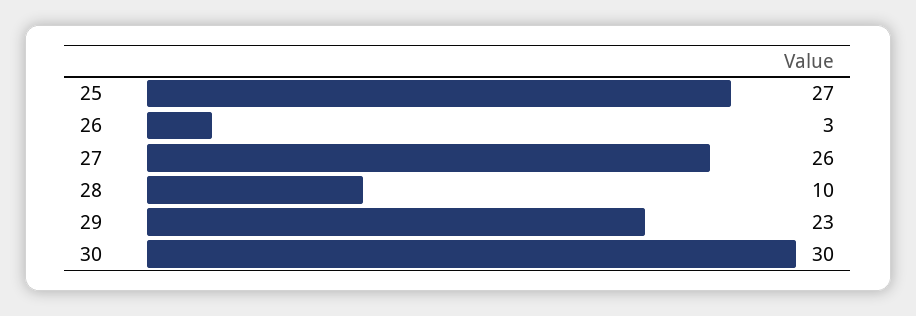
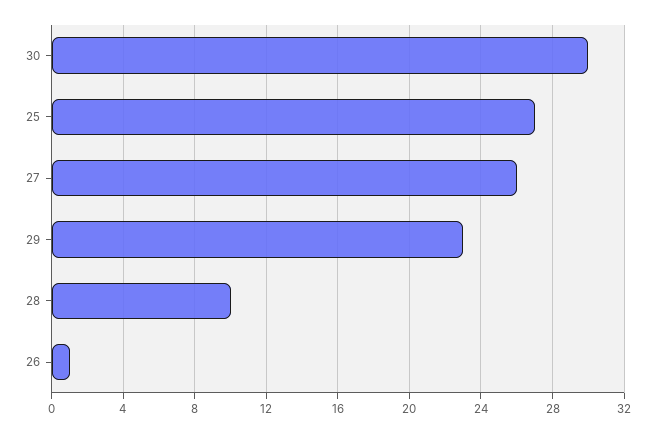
  {
    "25": 27,
-   "26": 3,
+   "26": 1,
    "27": 26,
    "28": 10,
    "29": 23,
    "30": 30
  }

